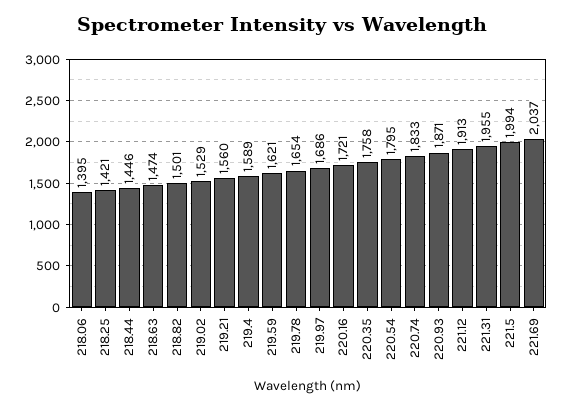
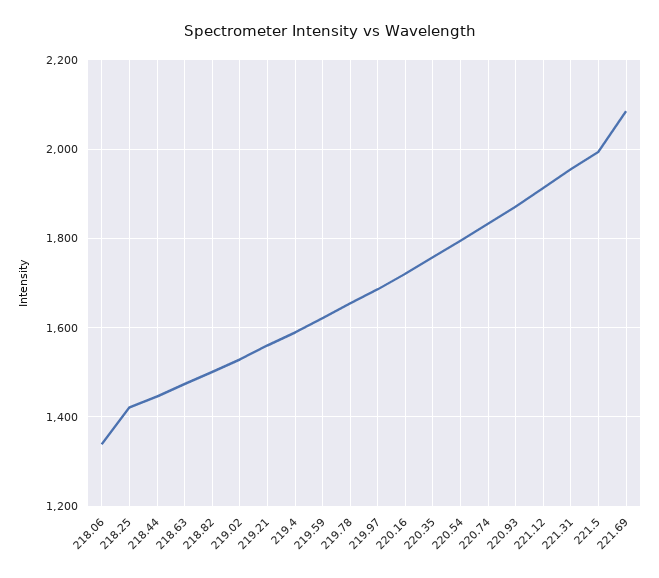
  {
-   "218.06": 1395,
+   "218.06": 1340,
    "218.25": 1421,
    "218.44": 1446,
    "218.63": 1474,
    "218.82": 1501,
    "219.02": 1529,
    "219.21": 1560,
    "219.4": 1589,
    "219.59": 1621,
    "219.78": 1654,
    "219.97": 1686,
    "220.16": 1721,
    "220.35": 1758,
    "220.54": 1795,
    "220.74": 1833,
    "220.93": 1871,
    "221.12": 1913,
    "221.31": 1955,
    "221.5": 1994,
-   "221.69": 2037
+   "221.69": 2080
  }

